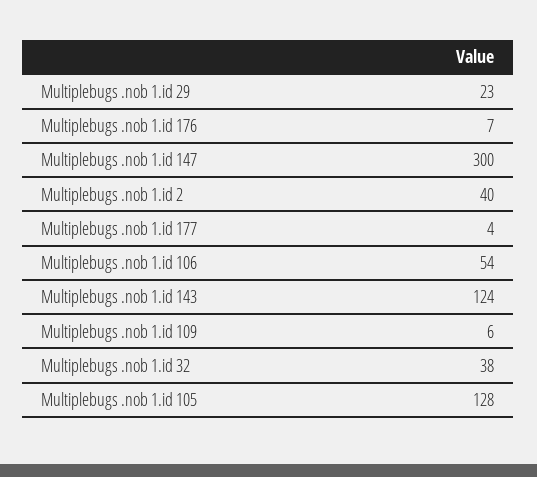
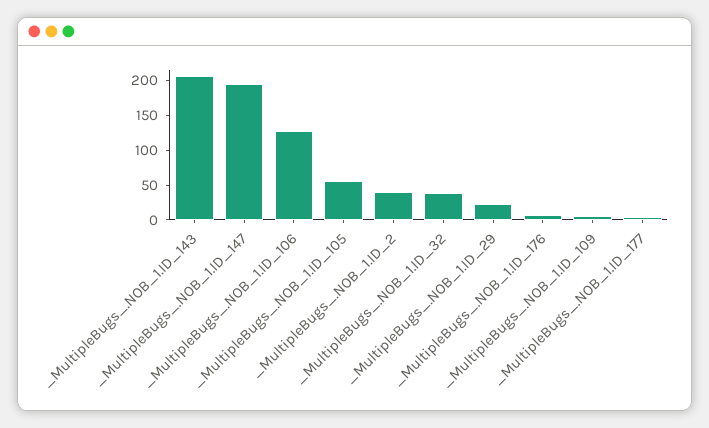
  {
    "Multiplebugs .nob 1.id 29": 23,
    "Multiplebugs .nob 1.id 176": 7,
-   "Multiplebugs .nob 1.id 147": 300,
+   "Multiplebugs .nob 1.id 147": 200,
    "Multiplebugs .nob 1.id 2": 40,
    "Multiplebugs .nob 1.id 177": 4,
-   "Multiplebugs .nob 1.id 106": 54,
+   "Multiplebugs .nob 1.id 106": 125,
-   "Multiplebugs .nob 1.id 143": 124,
+   "Multiplebugs .nob 1.id 143": 200,
    "Multiplebugs .nob 1.id 109": 6,
    "Multiplebugs .nob 1.id 32": 38,
-   "Multiplebugs .nob 1.id 105": 128
+   "Multiplebugs .nob 1.id 105": 50
  }

